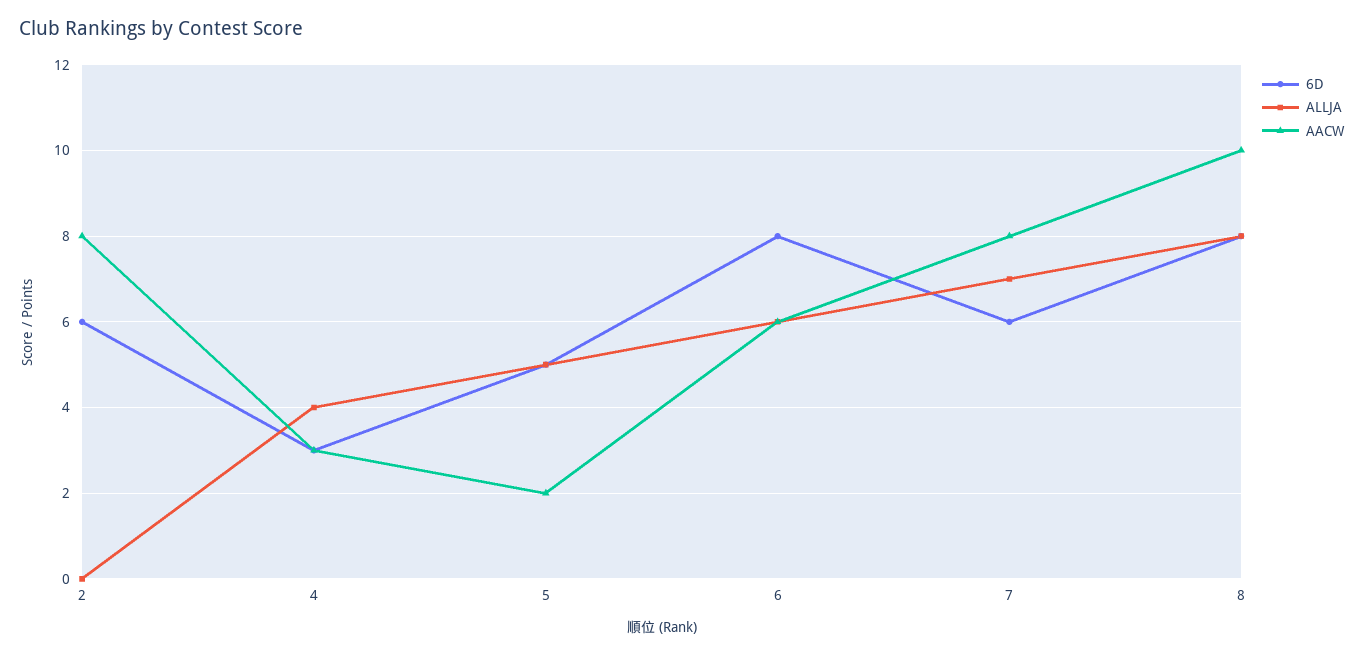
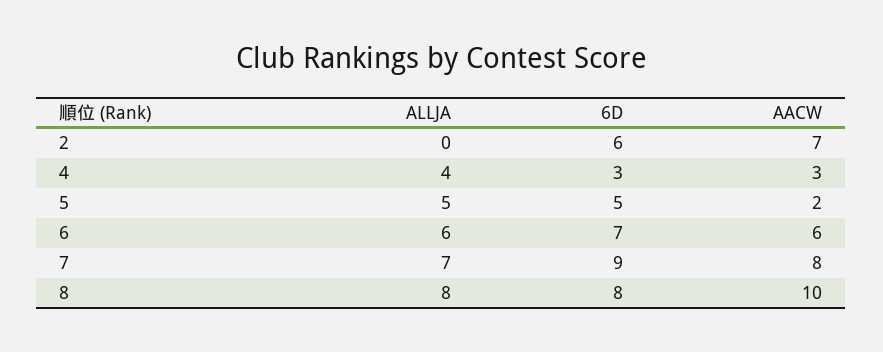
  {
    "6D": {
      "2": 6,
      "4": 3,
      "5": 5,
-     "6": 8,
+     "6": 7,
-     "7": 6,
+     "7": 9,
      "8": 8
    },
    "ALLJA": {
      "2": 0,
      "4": 4,
      "5": 5,
      "6": 6,
      "7": 7,
      "8": 8
    },
    "AACW": {
-     "2": 8,
+     "2": 7,
      "4": 3,
      "5": 2,
      "6": 6,
      "7": 8,
      "8": 10
    }
  }

